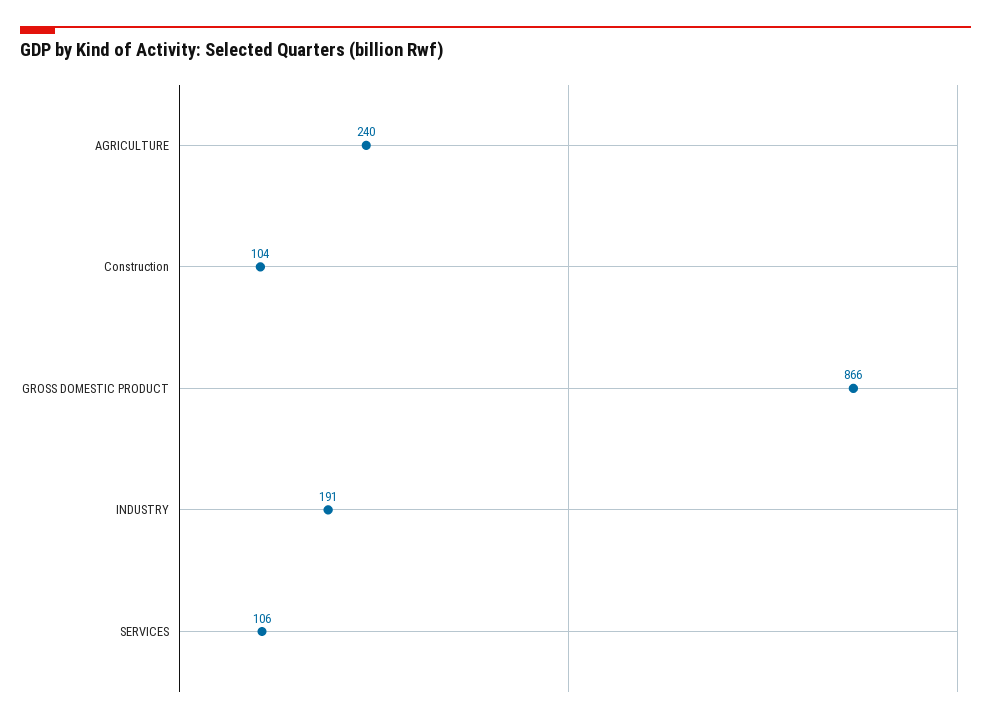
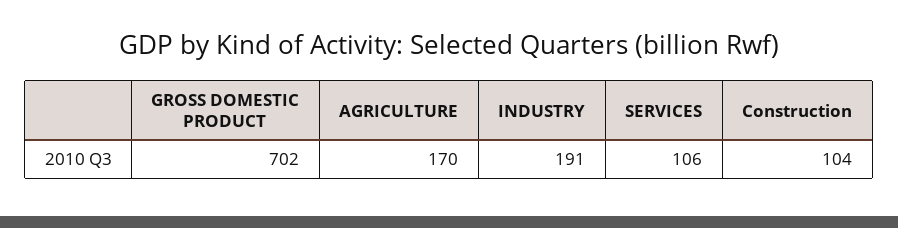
  {
-   "AGRICULTURE": 240,
+   "AGRICULTURE": 170,
    "Construction": 104,
-   "GROSS DOMESTIC PRODUCT": 866,
+   "GROSS DOMESTIC PRODUCT": 702,
    "INDUSTRY": 191,
    "SERVICES": 106
  }

